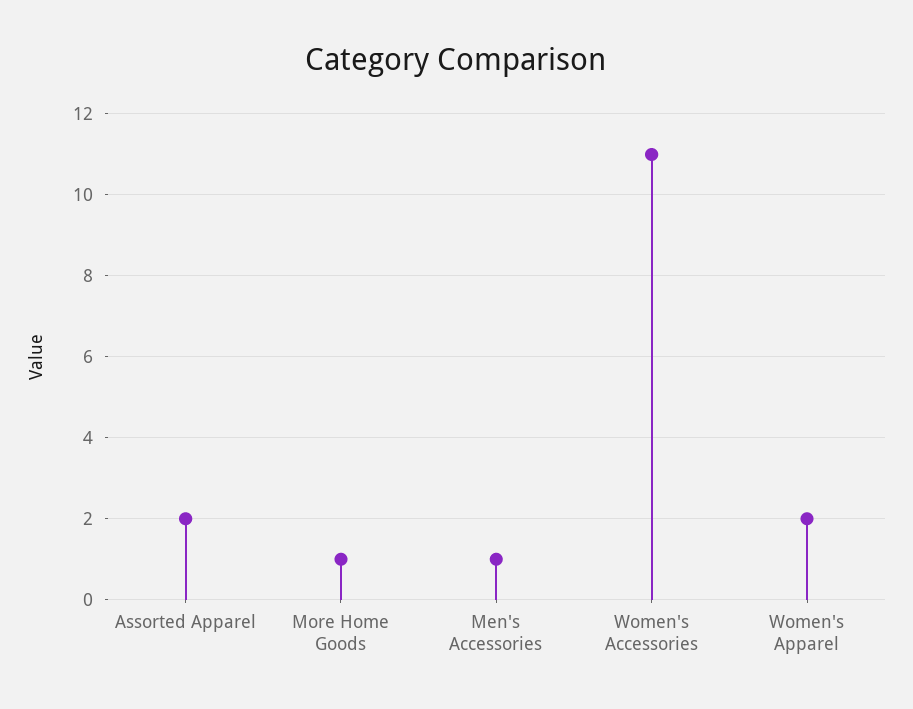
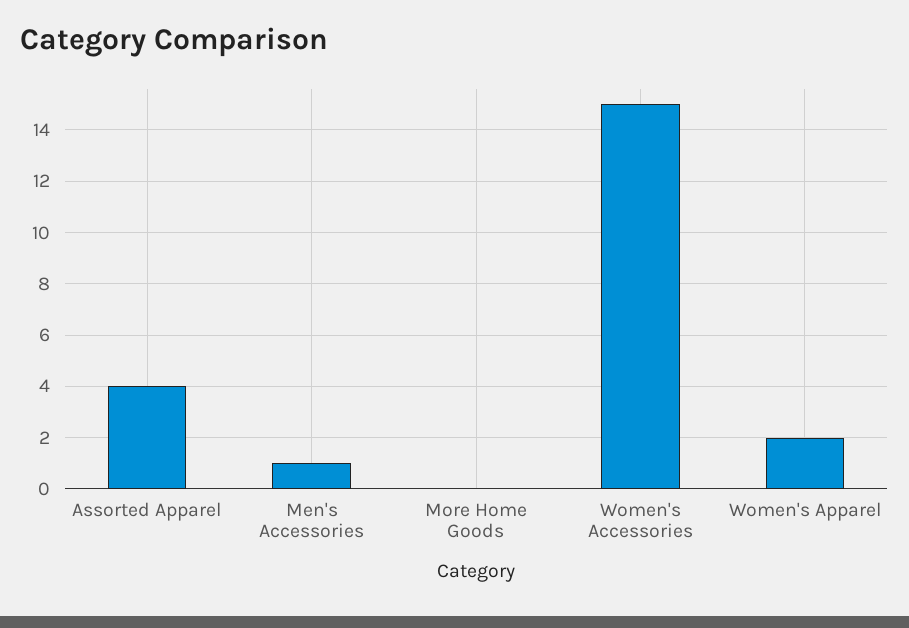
  {
-   "Assorted Apparel": 2,
+   "Assorted Apparel": 4,
-   "More Home Goods": 1,
+   "More Home Goods": 0,
    "Men's Accessories": 1,
-   "Women's Accessories": 11,
+   "Women's Accessories": 15,
    "Women's Apparel": 2
  }

